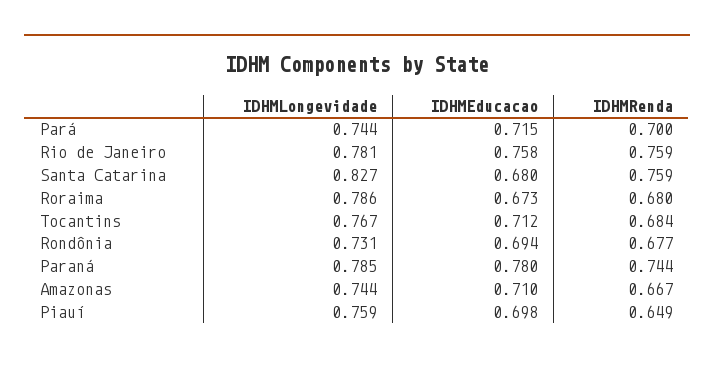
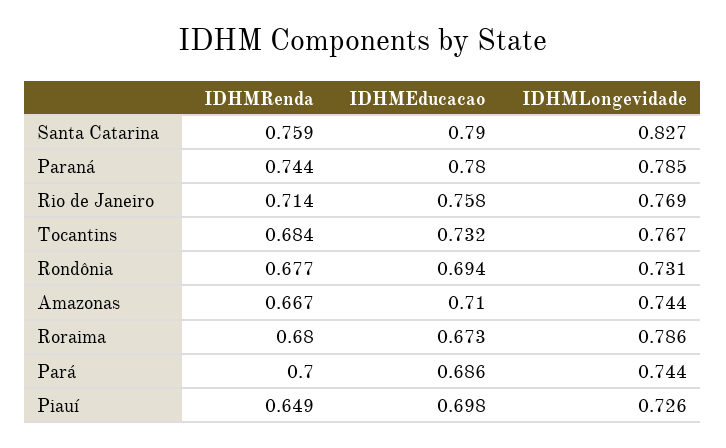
  {
    "IDHMLongevidade": {
      "Pará": 0.744,
-     "Rio de Janeiro": 0.781,
+     "Rio de Janeiro": 0.769,
      "Santa Catarina": 0.827,
      "Roraima": 0.786,
      "Tocantins": 0.767,
      "Rondônia": 0.731,
      "Paraná": 0.785,
      "Amazonas": 0.744,
-     "Piauí": 0.759
+     "Piauí": 0.726
    },
    "IDHMEducacao": {
-     "Pará": 0.715,
+     "Pará": 0.686,
      "Rio de Janeiro": 0.758,
-     "Santa Catarina": 0.68,
+     "Santa Catarina": 0.79,
      "Roraima": 0.673,
-     "Tocantins": 0.712,
+     "Tocantins": 0.732,
      "Rondônia": 0.694,
      "Paraná": 0.78,
      "Amazonas": 0.71,
      "Piauí": 0.698
    },
    "IDHMRenda": {
      "Pará": 0.7,
-     "Rio de Janeiro": 0.759,
+     "Rio de Janeiro": 0.714,
      "Santa Catarina": 0.759,
      "Roraima": 0.68,
      "Tocantins": 0.684,
      "Rondônia": 0.677,
      "Paraná": 0.744,
      "Amazonas": 0.667,
      "Piauí": 0.649
    }
  }

